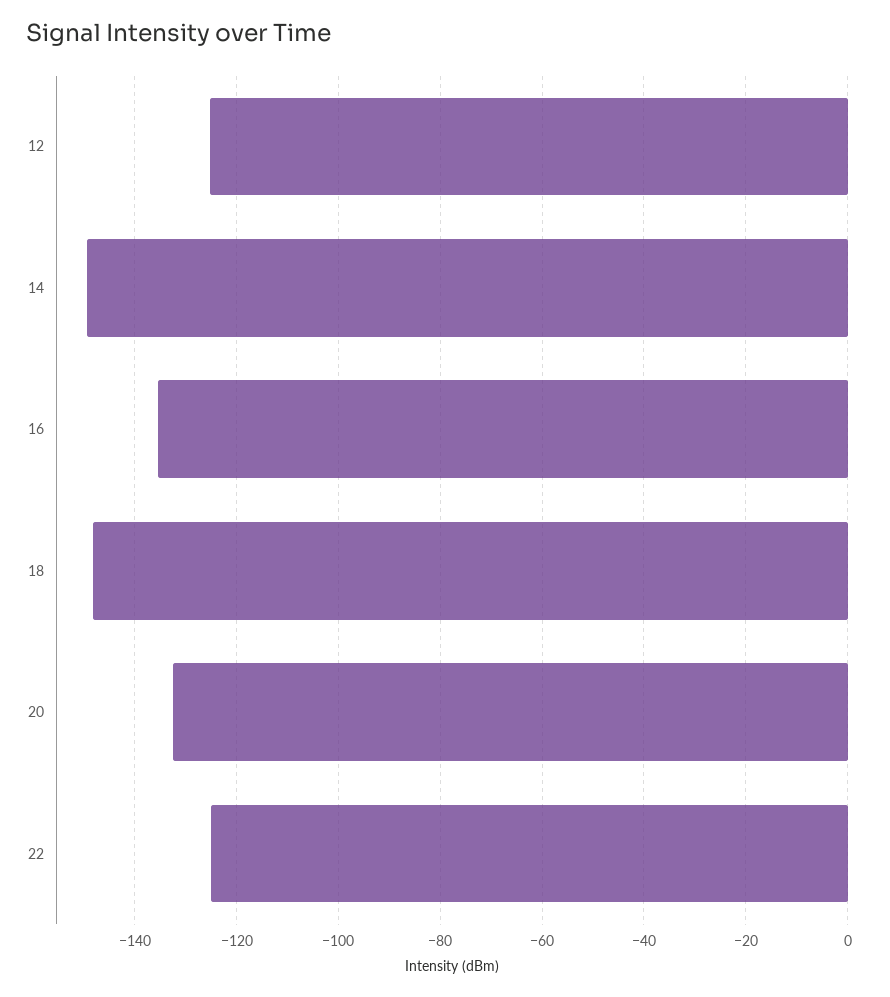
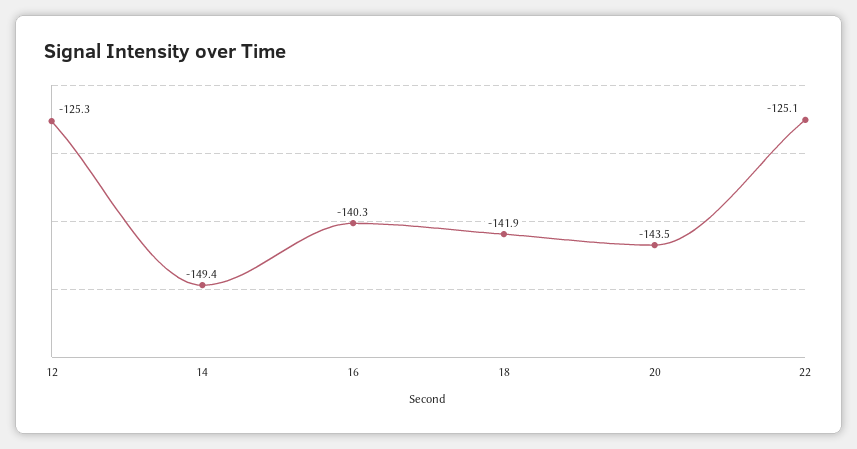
  {
    "12": -125.3,
    "14": -149.4,
-   "16": -136,
+   "16": -140.3,
-   "18": -148,
+   "18": -141.9,
-   "20": -132,
+   "20": -143.5,
    "22": -125.1
  }

